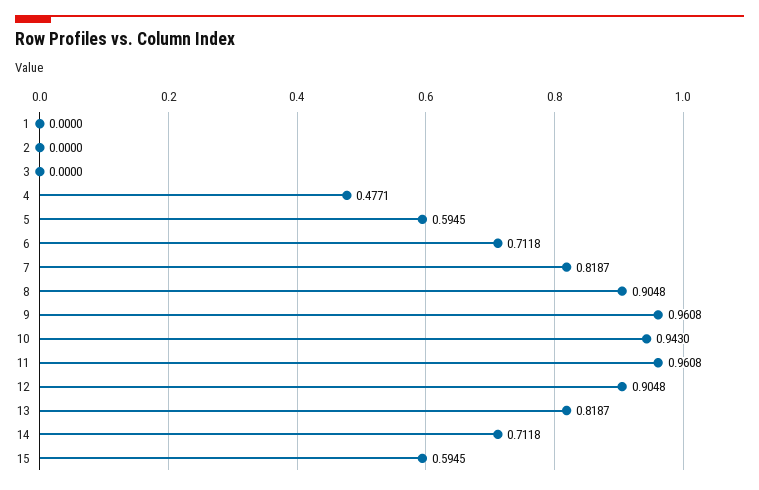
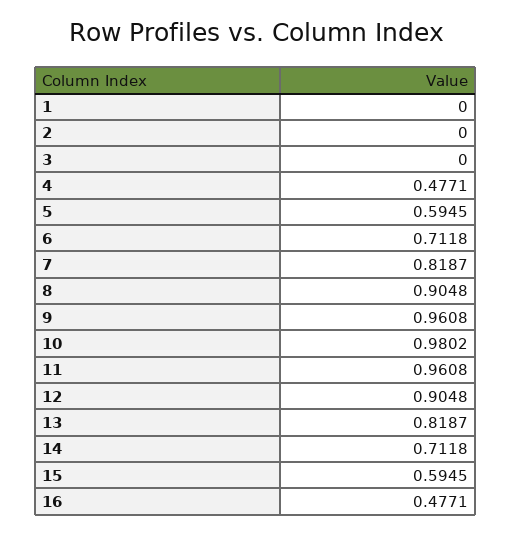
  {
    "1": 0,
    "2": 0,
    "3": 0,
    "4": 0.4771,
    "5": 0.5945,
    "6": 0.7118,
    "7": 0.8187,
    "8": 0.9048,
    "9": 0.9608,
-   "10": 0.943,
+   "10": 0.9802,
    "11": 0.9608,
    "12": 0.9048,
    "13": 0.8187,
    "14": 0.7118,
-   "15": 0.5945
+   "15": 0.5945,
+   "16": 0.4771
  }

